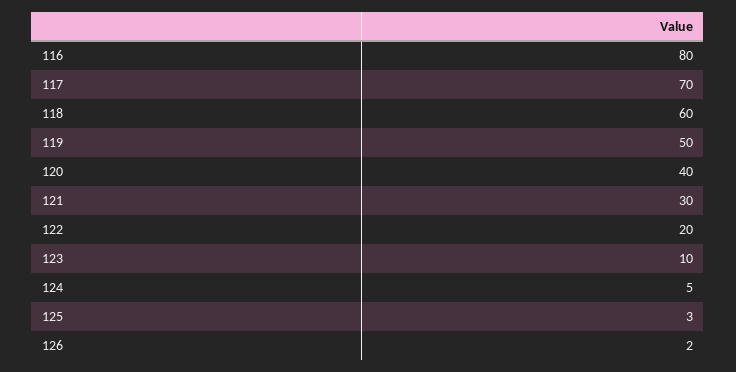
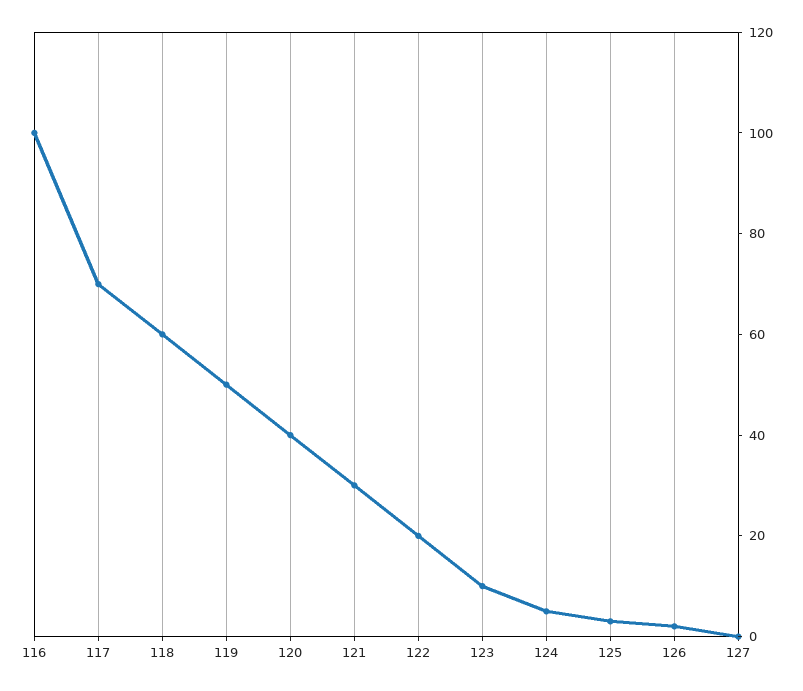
  {
-   "116": 80,
+   "116": 100,
    "117": 70,
    "118": 60,
    "119": 50,
    "120": 40,
    "121": 30,
    "122": 20,
    "123": 10,
    "124": 5,
    "125": 3,
-   "126": 2
+   "126": 2,
+   "127": 0
  }

